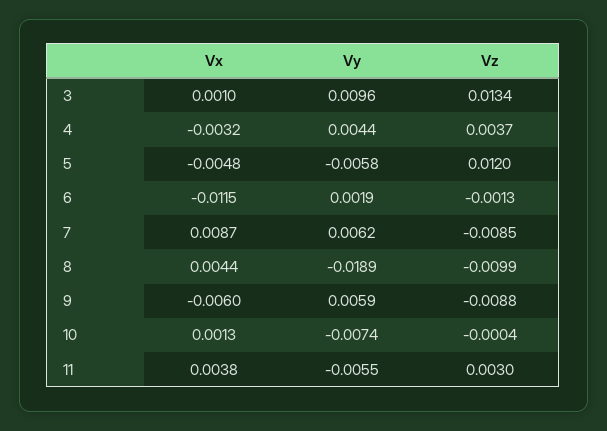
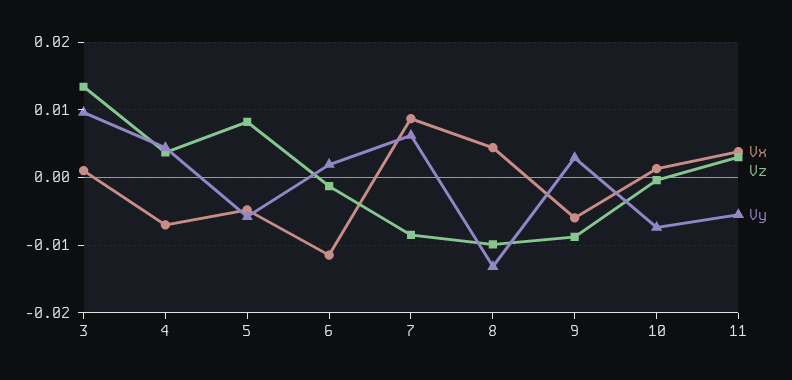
  {
    "Vx": {
      "3": 0.001,
-     "4": -0.0032,
+     "4": -0.007,
      "5": -0.0048,
      "6": -0.0115,
      "7": 0.0087,
      "8": 0.0044,
      "9": -0.006,
      "10": 0.0013,
      "11": 0.0038
    },
    "Vy": {
      "3": 0.0096,
      "4": 0.0044,
      "5": -0.0058,
      "6": 0.0019,
      "7": 0.0062,
-     "8": -0.0189,
+     "8": -0.013,
-     "9": 0.0059,
+     "9": 0.003,
      "10": -0.0074,
      "11": -0.0055
    },
    "Vz": {
      "3": 0.0134,
      "4": 0.0037,
-     "5": 0.012,
+     "5": 0.008,
      "6": -0.0013,
      "7": -0.0085,
      "8": -0.0099,
      "9": -0.0088,
      "10": -0.0004,
      "11": 0.003
    }
  }

